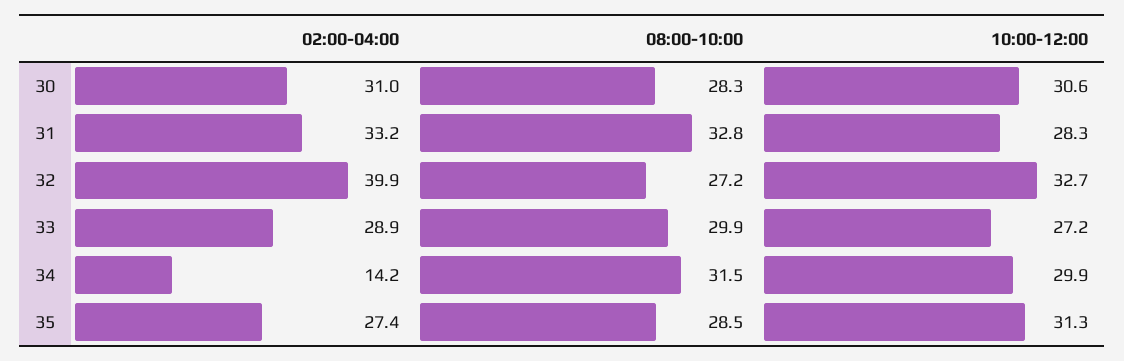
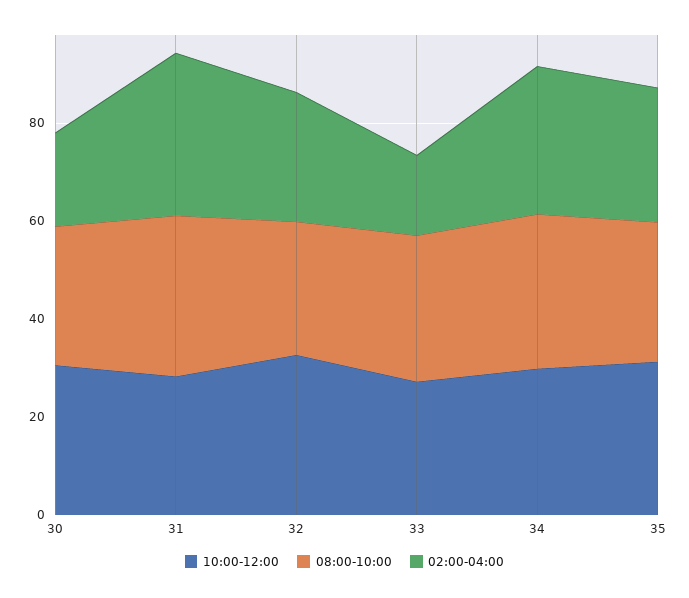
  {
    "02:00-04:00": {
-     "30": 31,
+     "30": 20,
      "31": 33.2,
-     "32": 39.9,
+     "32": 25,
-     "33": 28.9,
+     "33": 15,
-     "34": 14.2,
+     "34": 30,
      "35": 27.4
    },
    "08:00-10:00": {
      "30": 28.3,
      "31": 32.8,
      "32": 27.2,
      "33": 29.9,
      "34": 31.5,
      "35": 28.5
    },
    "10:00-12:00": {
      "30": 30.6,
      "31": 28.3,
      "32": 32.7,
      "33": 27.2,
      "34": 29.9,
      "35": 31.3
    }
  }

